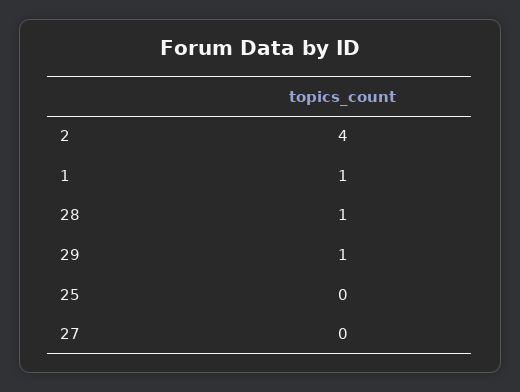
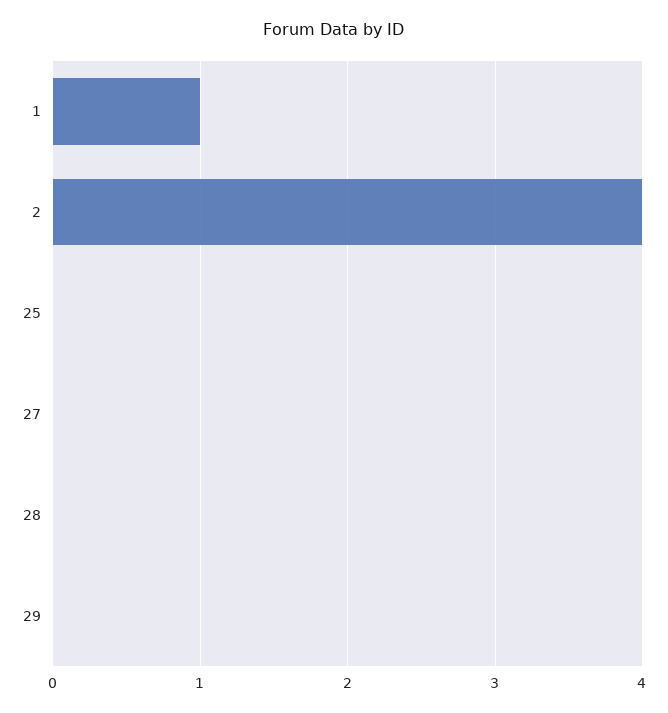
  {
    "2": 4,
    "1": 1,
-   "28": 1,
+   "28": 0,
-   "29": 1,
+   "29": 0,
    "25": 0,
    "27": 0
  }

